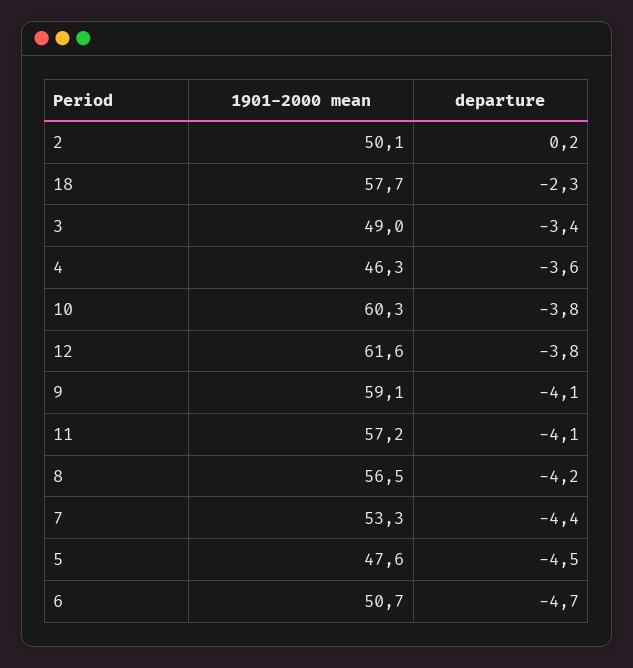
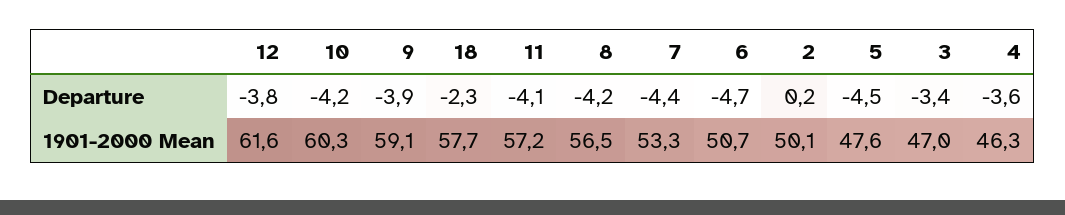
  {
    "1901-2000 mean": {
      "2": 50.1,
      "18": 57.7,
-     "3": 49,
+     "3": 47,
      "4": 46.3,
      "10": 60.3,
      "12": 61.6,
      "9": 59.1,
      "11": 57.2,
      "8": 56.5,
      "7": 53.3,
      "5": 47.6,
      "6": 50.7
    },
    "departure": {
      "2": 0.2,
      "18": -2.3,
      "3": -3.4,
      "4": -3.6,
-     "10": -3.8,
+     "10": -4.2,
      "12": -3.8,
-     "9": -4.1,
+     "9": -3.9,
      "11": -4.1,
      "8": -4.2,
      "7": -4.4,
      "5": -4.5,
      "6": -4.7
    }
  }

